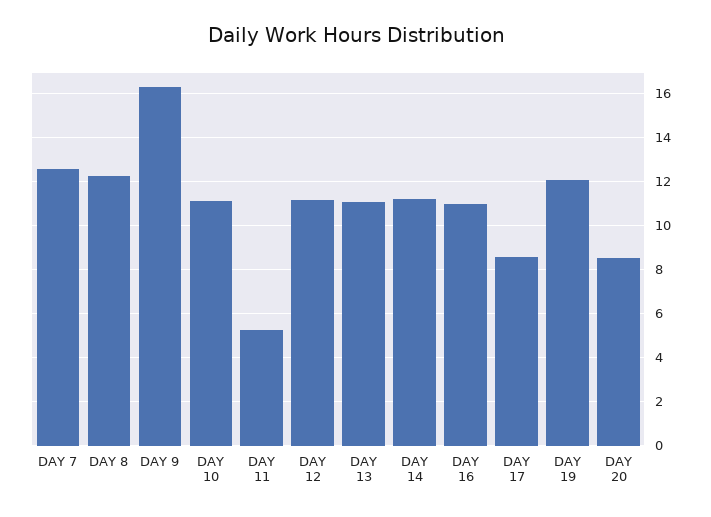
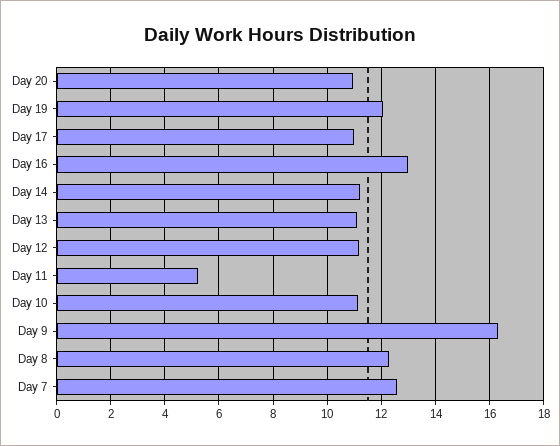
  {
    "DAY 7": 12.5,
    "DAY 8": 12.25,
    "DAY 9": 16.25,
    "DAY 10": 11,
    "DAY 11": 5.25,
    "DAY 12": 11.25,
    "DAY 13": 11,
    "DAY 14": 11.25,
-   "DAY 16": 11,
+   "DAY 16": 13,
-   "DAY 17": 8.5,
+   "DAY 17": 11,
    "DAY 19": 12,
-   "DAY 20": 8.5
+   "DAY 20": 11
  }

